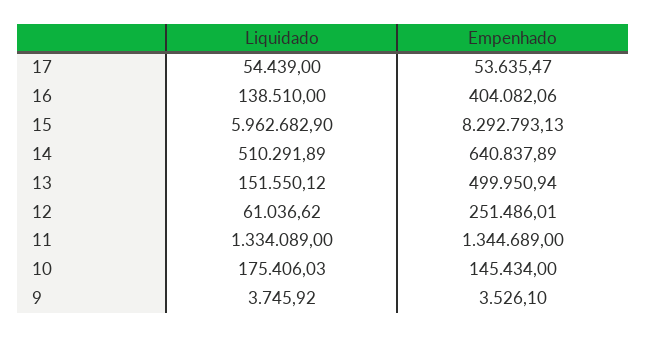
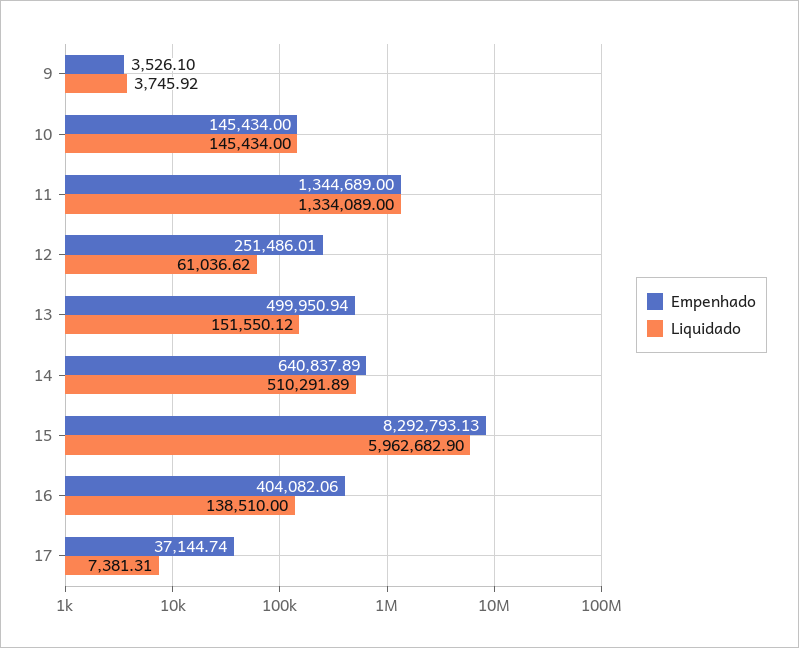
  {
    "Liquidado": {
-     "17": 54439,
+     "17": 7381.31,
      "16": 138510,
      "15": 5962682.9,
      "14": 510291.89,
      "13": 151550.12,
      "12": 61036.62,
      "11": 1334089,
-     "10": 175406.03,
+     "10": 145434,
      "9": 3745.92
    },
    "Empenhado": {
-     "17": 53635.47,
+     "17": 37144.74,
      "16": 404082.06,
      "15": 8292793.13,
      "14": 640837.89,
      "13": 499950.94,
      "12": 251486.01,
      "11": 1344689,
      "10": 145434,
      "9": 3526.1
    }
  }

